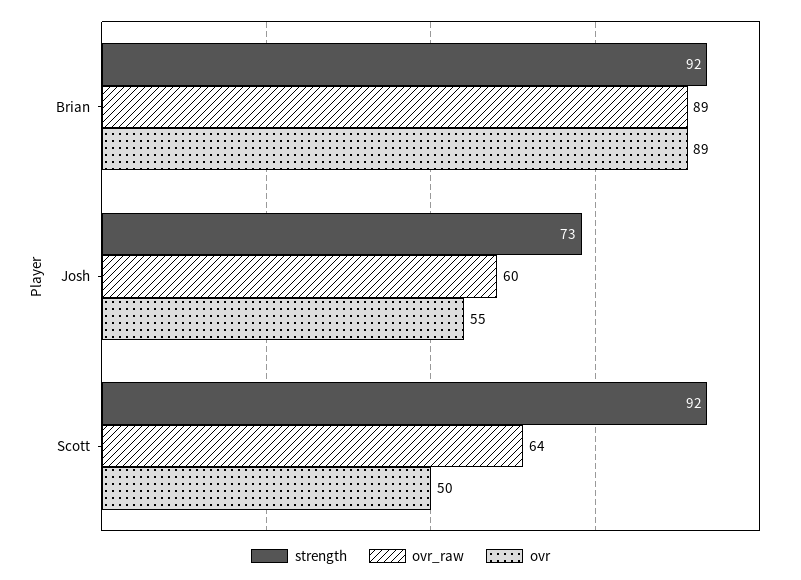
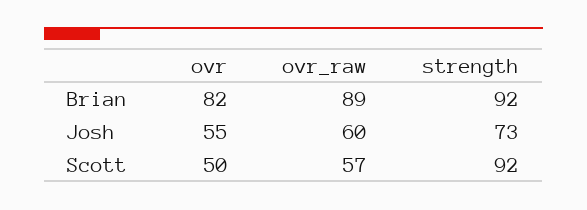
  {
    "strength": {
      "Brian": 92,
      "Josh": 73,
      "Scott": 92
    },
    "ovr_raw": {
      "Brian": 89,
      "Josh": 60,
-     "Scott": 64
+     "Scott": 57
    },
    "ovr": {
-     "Brian": 89,
+     "Brian": 82,
      "Josh": 55,
      "Scott": 50
    }
  }

